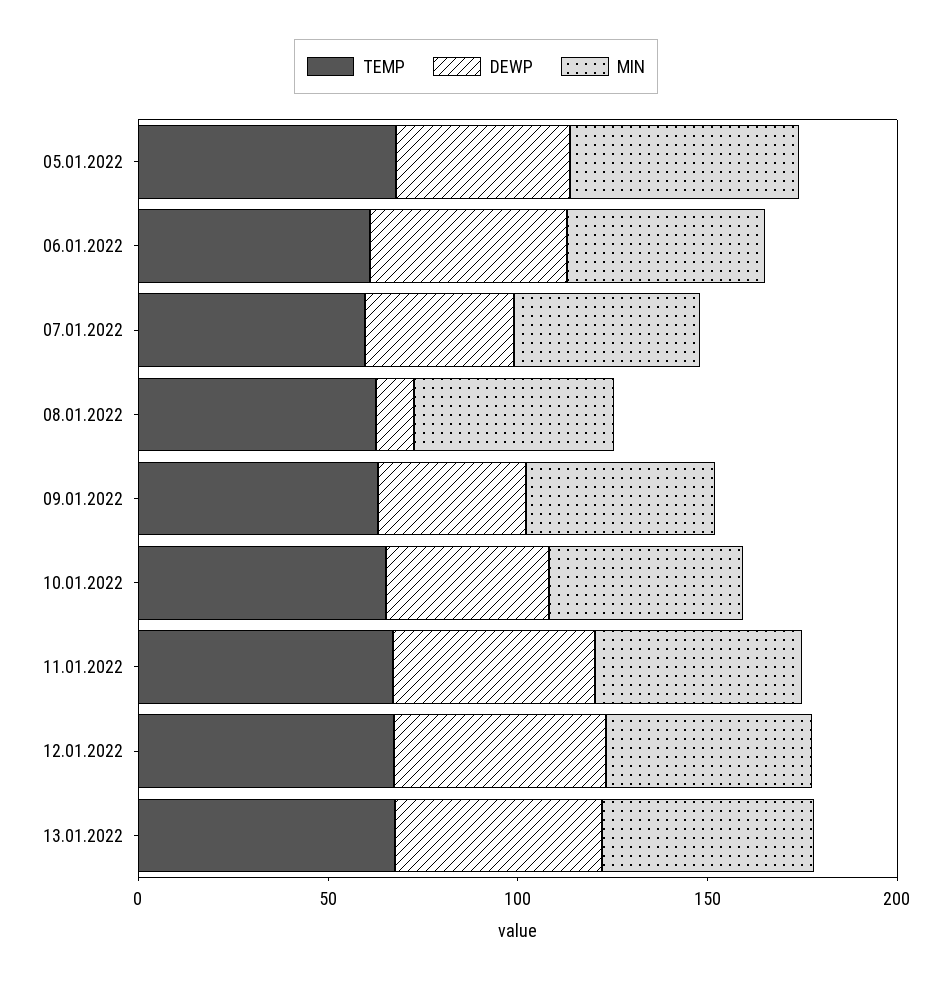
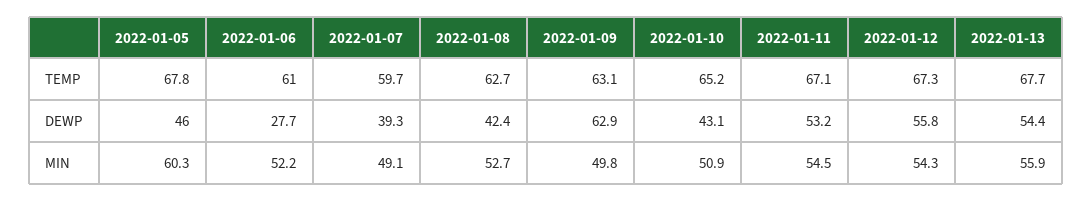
  {
    "TEMP": {
      "05.01.2022": 67.8,
      "06.01.2022": 61,
      "07.01.2022": 59.7,
      "08.01.2022": 62.7,
      "09.01.2022": 63.1,
      "10.01.2022": 65.2,
      "11.01.2022": 67.1,
      "12.01.2022": 67.3,
      "13.01.2022": 67.7
    },
    "DEWP": {
      "05.01.2022": 46,
-     "06.01.2022": 50,
+     "06.01.2022": 27.7,
      "07.01.2022": 39.3,
-     "08.01.2022": 10,
+     "08.01.2022": 42.4,
-     "09.01.2022": 40,
+     "09.01.2022": 62.9,
      "10.01.2022": 43.1,
      "11.01.2022": 53.2,
      "12.01.2022": 55.8,
      "13.01.2022": 54.4
    },
    "MIN": {
      "05.01.2022": 60.3,
      "06.01.2022": 52.2,
      "07.01.2022": 49.1,
      "08.01.2022": 52.7,
      "09.01.2022": 49.8,
      "10.01.2022": 50.9,
      "11.01.2022": 54.5,
      "12.01.2022": 54.3,
      "13.01.2022": 55.9
    }
  }

